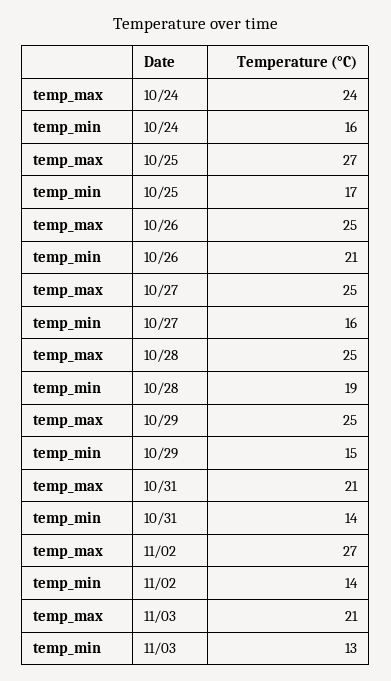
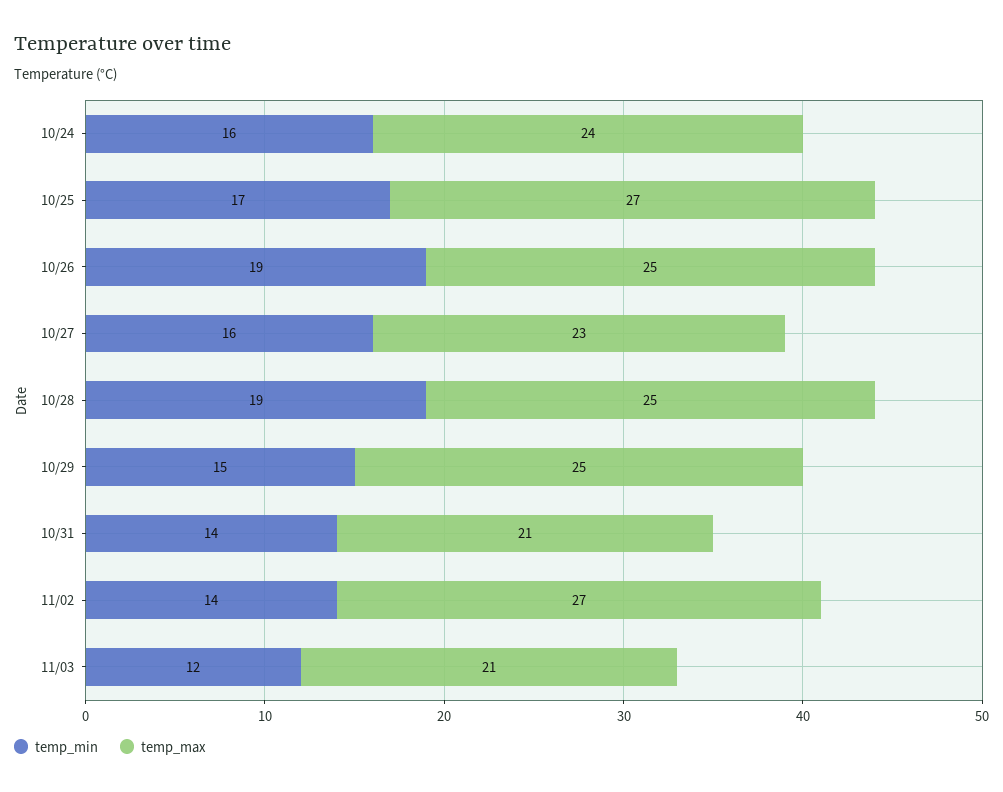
  {
    "temp_max": {
      "10/24": 24,
      "10/25": 27,
      "10/26": 25,
-     "10/27": 25,
+     "10/27": 23,
      "10/28": 25,
      "10/29": 25,
      "10/31": 21,
      "11/02": 27,
      "11/03": 21
    },
    "temp_min": {
      "10/24": 16,
      "10/25": 17,
-     "10/26": 21,
+     "10/26": 19,
      "10/27": 16,
      "10/28": 19,
      "10/29": 15,
      "10/31": 14,
      "11/02": 14,
-     "11/03": 13
+     "11/03": 12
    }
  }

